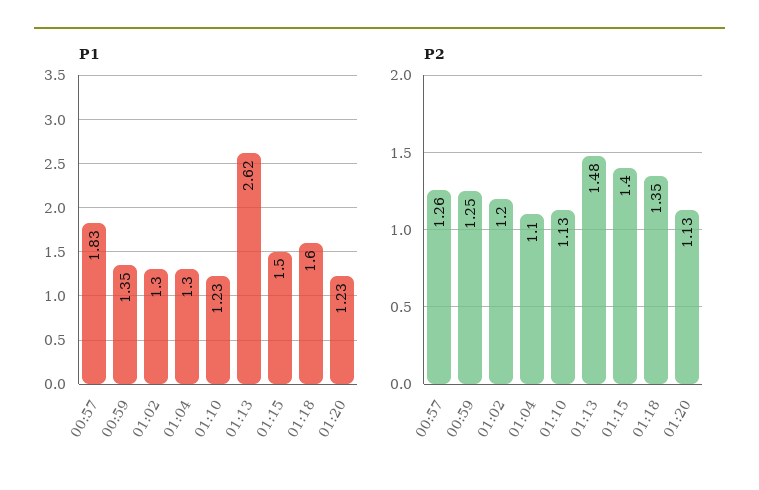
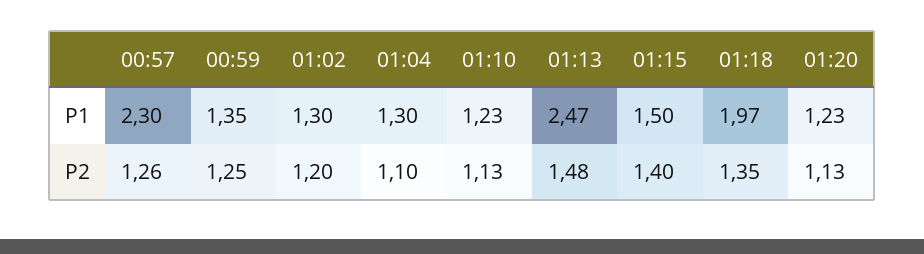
  {
    "P1": {
-     "00:57": 1.83,
+     "00:57": 2.3,
      "00:59": 1.35,
      "01:02": 1.3,
      "01:04": 1.3,
      "01:10": 1.23,
-     "01:13": 2.62,
+     "01:13": 2.47,
      "01:15": 1.5,
-     "01:18": 1.6,
+     "01:18": 1.97,
      "01:20": 1.23
    },
    "P2": {
      "00:57": 1.26,
      "00:59": 1.25,
      "01:02": 1.2,
      "01:04": 1.1,
      "01:10": 1.13,
      "01:13": 1.48,
      "01:15": 1.4,
      "01:18": 1.35,
      "01:20": 1.13
    }
  }

